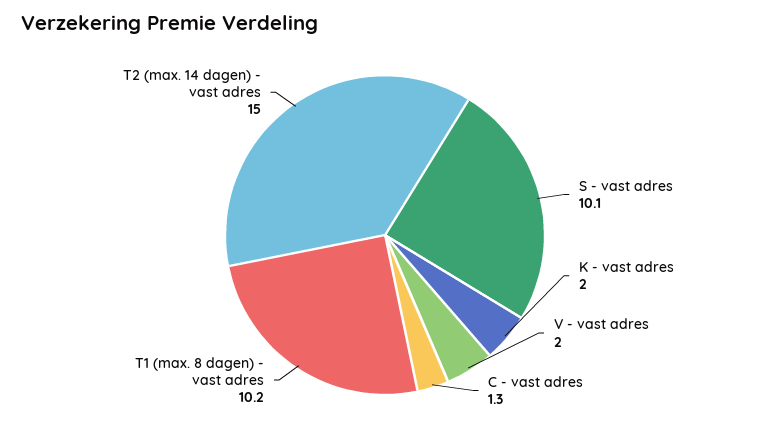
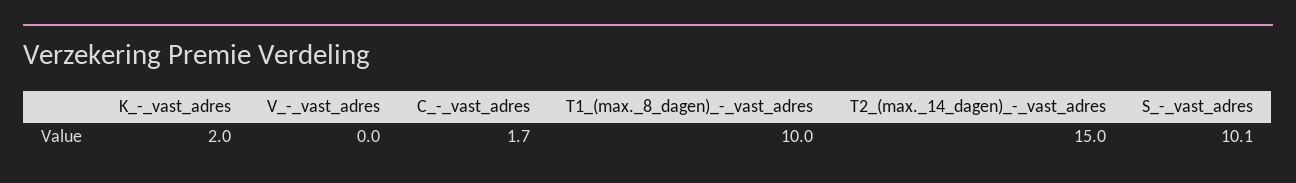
  {
    "S - vast adres": 10.1,
    "K - vast adres": 2,
-   "V - vast adres": 2,
+   "V - vast adres": 0,
-   "C - vast adres": 1.3,
+   "C - vast adres": 1.7,
-   "T1 (max. 8 dagen) - vast adres": 10.2,
+   "T1 (max. 8 dagen) - vast adres": 10,
    "T2 (max. 14 dagen) - vast adres": 15
  }

